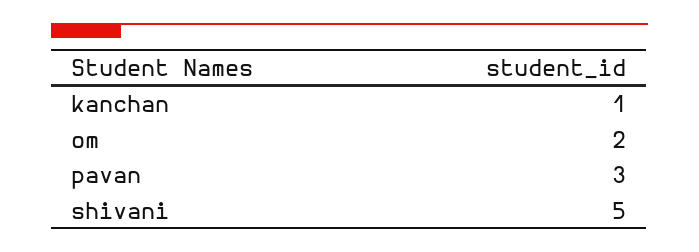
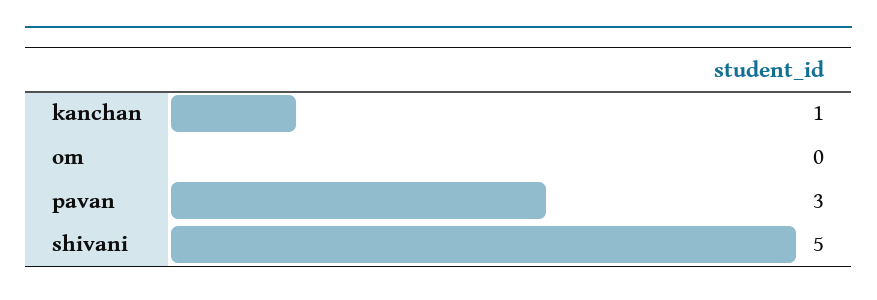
  {
    "kanchan": 1,
-   "om": 2,
+   "om": 0,
    "pavan": 3,
    "shivani": 5
  }

